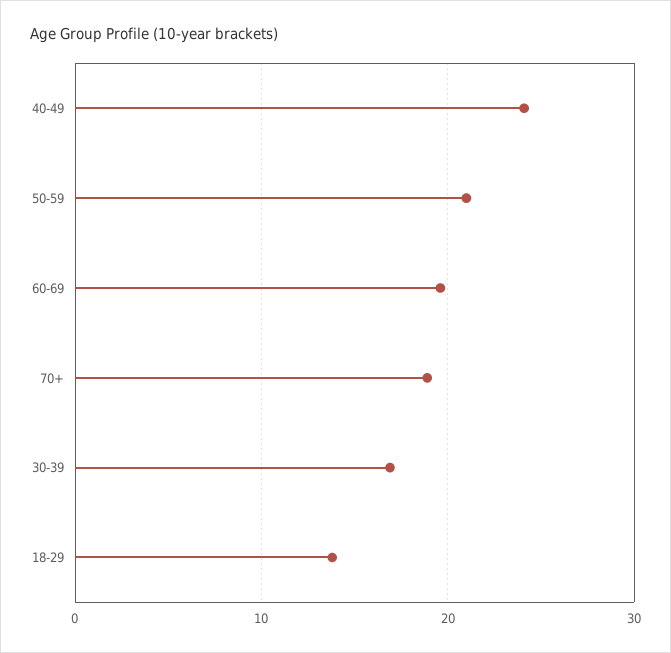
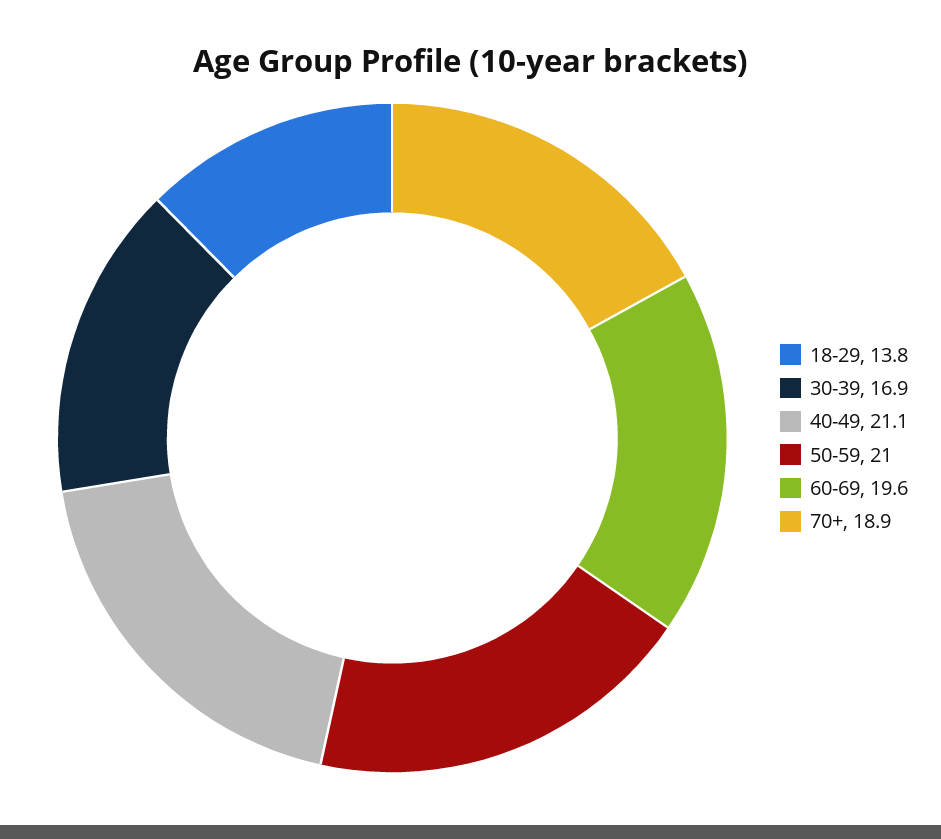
  {
-   "40-49": 24,
+   "40-49": 21.1,
    "50-59": 21,
    "60-69": 19.6,
    "70+": 18.9,
    "30-39": 16.9,
    "18-29": 13.8
  }

